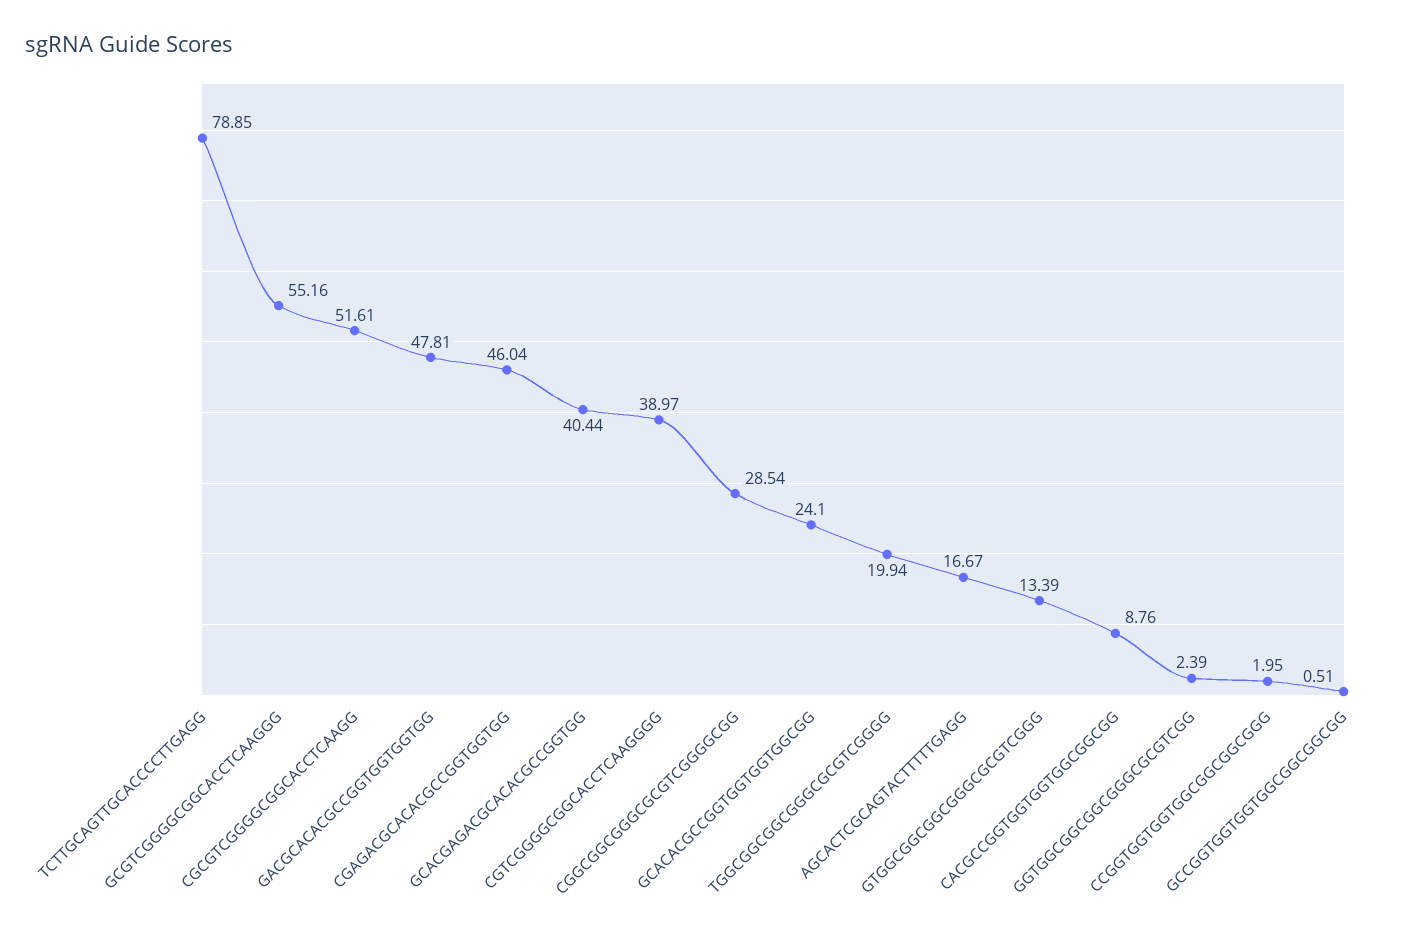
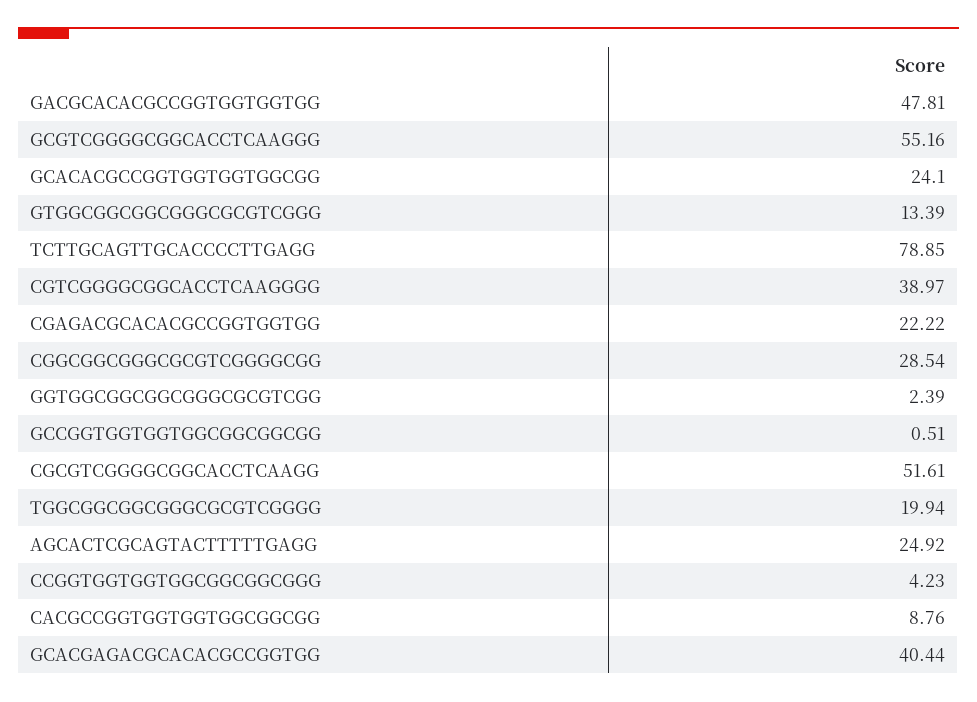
  {
    "TCTTGCAGTTGCACCCCTTGAGG": 78.85,
    "GCGTCGGGGCGGCACCTCAAGGG": 55.16,
    "CGCGTCGGGGCGGCACCTCAAGG": 51.61,
    "GACGCACACGCCGGTGGTGGTGG": 47.81,
-   "CGAGACGCACACGCCGGTGGTGG": 46.04,
+   "CGAGACGCACACGCCGGTGGTGG": 22.22,
    "GCACGAGACGCACACGCCGGTGG": 40.44,
    "CGTCGGGGCGGCACCTCAAGGGG": 38.97,
    "CGGCGGCGGGCGCGTCGGGGCGG": 28.54,
    "GCACACGCCGGTGGTGGTGGCGG": 24.1,
    "TGGCGGCGGCGGGCGCGTCGGGG": 19.94,
-   "AGCACTCGCAGTACTTTTTGAGG": 16.67,
+   "AGCACTCGCAGTACTTTTTGAGG": 24.92,
    "GTGGCGGCGGCGGGCGCGTCGGG": 13.39,
    "CACGCCGGTGGTGGTGGCGGCGG": 8.76,
    "GGTGGCGGCGGCGGGCGCGTCGG": 2.39,
-   "CCGGTGGTGGTGGCGGCGGCGGG": 1.95,
+   "CCGGTGGTGGTGGCGGCGGCGGG": 4.23,
    "GCCGGTGGTGGTGGCGGCGGCGG": 0.51
  }

